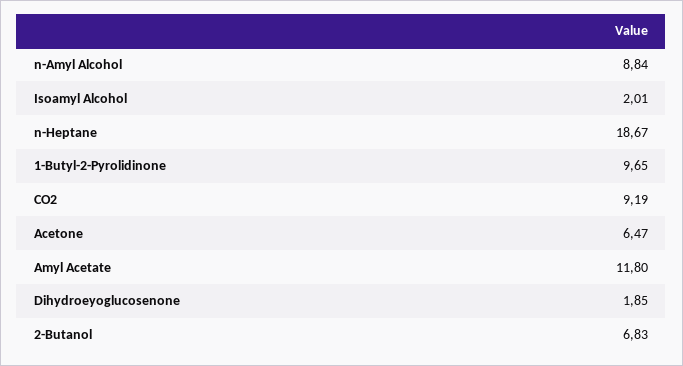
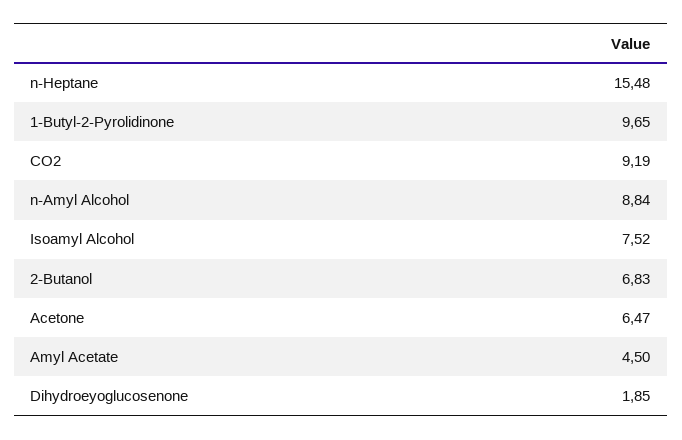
  {
    "n-Amyl Alcohol": 8.84,
-   "Isoamyl Alcohol": 2.01,
+   "Isoamyl Alcohol": 7.52,
-   "n-Heptane": 18.67,
+   "n-Heptane": 15.48,
    "1-Butyl-2-Pyrolidinone": 9.65,
    "CO2": 9.19,
    "Acetone": 6.47,
-   "Amyl Acetate": 11.8,
+   "Amyl Acetate": 4.5,
    "Dihydroeyoglucosenone": 1.85,
    "2-Butanol": 6.83
  }

